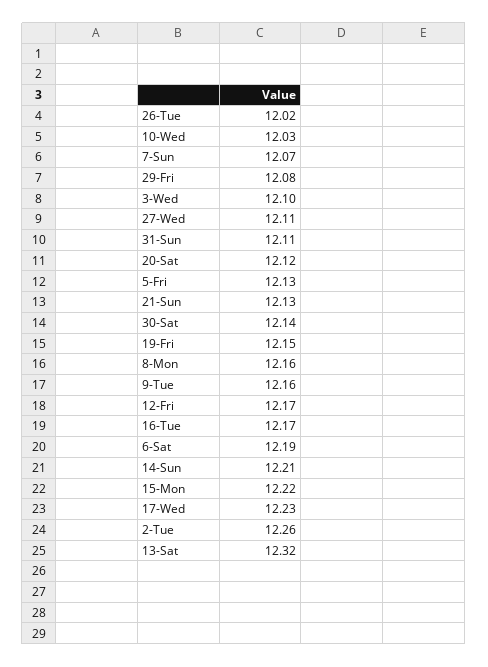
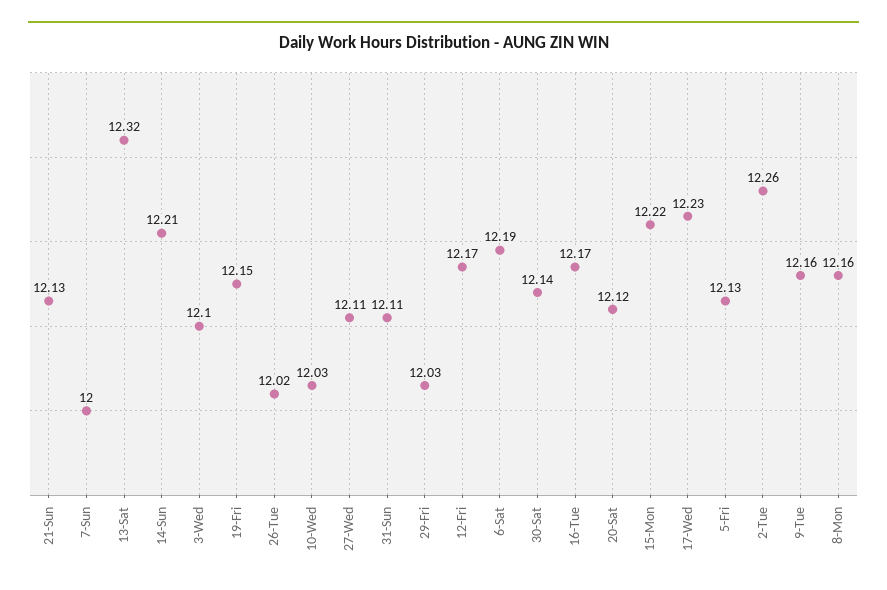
  {
    "26-Tue": 12.02,
    "10-Wed": 12.03,
-   "7-Sun": 12.07,
+   "7-Sun": 12,
-   "29-Fri": 12.08,
+   "29-Fri": 12.03,
    "3-Wed": 12.1,
    "27-Wed": 12.11,
    "31-Sun": 12.11,
    "20-Sat": 12.12,
    "5-Fri": 12.13,
    "21-Sun": 12.13,
    "30-Sat": 12.14,
    "19-Fri": 12.15,
    "8-Mon": 12.16,
    "9-Tue": 12.16,
    "12-Fri": 12.17,
    "16-Tue": 12.17,
    "6-Sat": 12.19,
    "14-Sun": 12.21,
    "15-Mon": 12.22,
    "17-Wed": 12.23,
    "2-Tue": 12.26,
    "13-Sat": 12.32
  }

